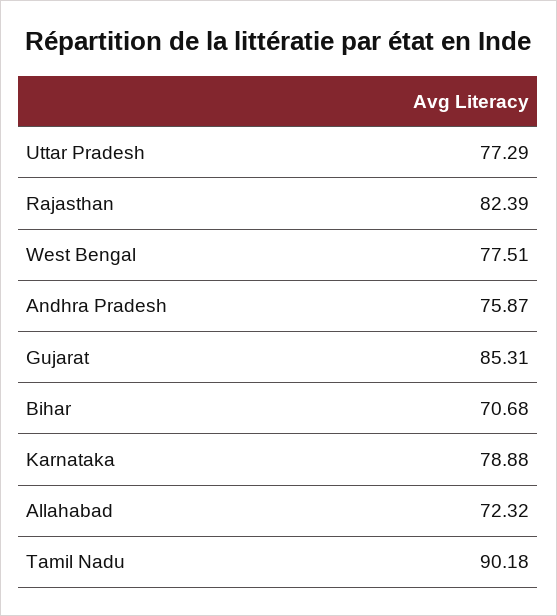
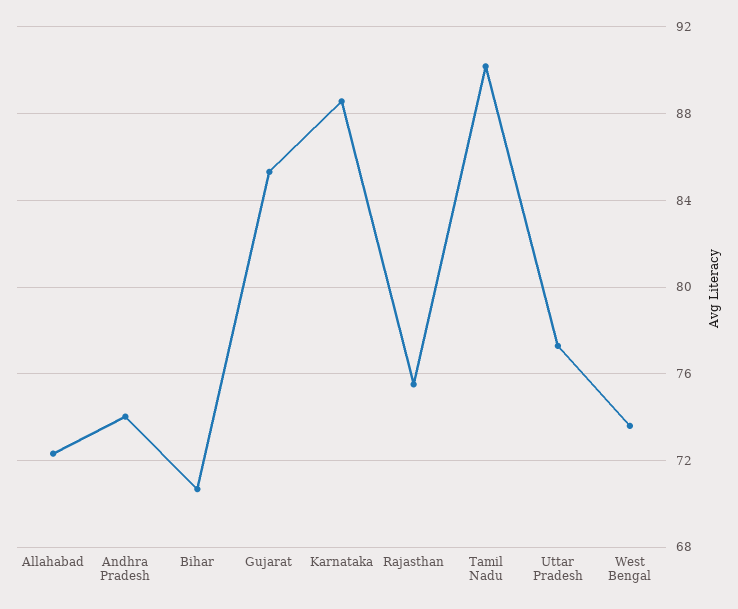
  {
    "Uttar Pradesh": 77.29,
-   "Rajasthan": 82.39,
+   "Rajasthan": 75.5,
-   "West Bengal": 77.51,
+   "West Bengal": 73.5,
-   "Andhra Pradesh": 75.87,
+   "Andhra Pradesh": 74,
    "Gujarat": 85.31,
    "Bihar": 70.68,
-   "Karnataka": 78.88,
+   "Karnataka": 88.5,
    "Allahabad": 72.32,
    "Tamil Nadu": 90.18
  }

